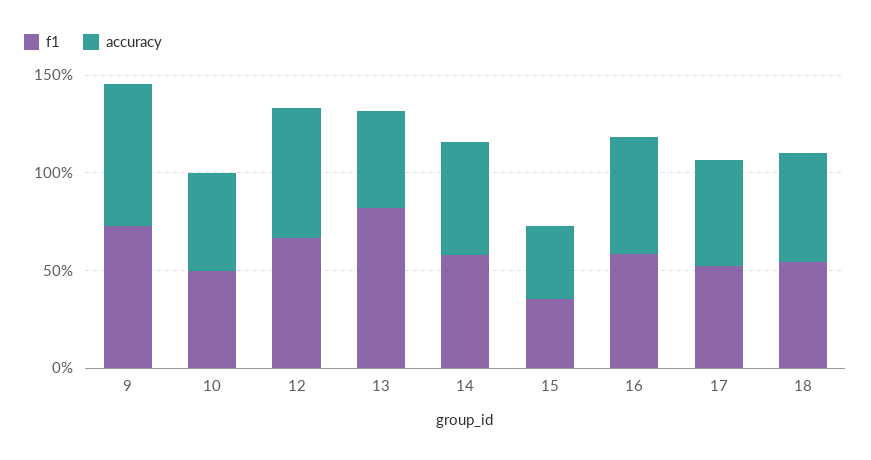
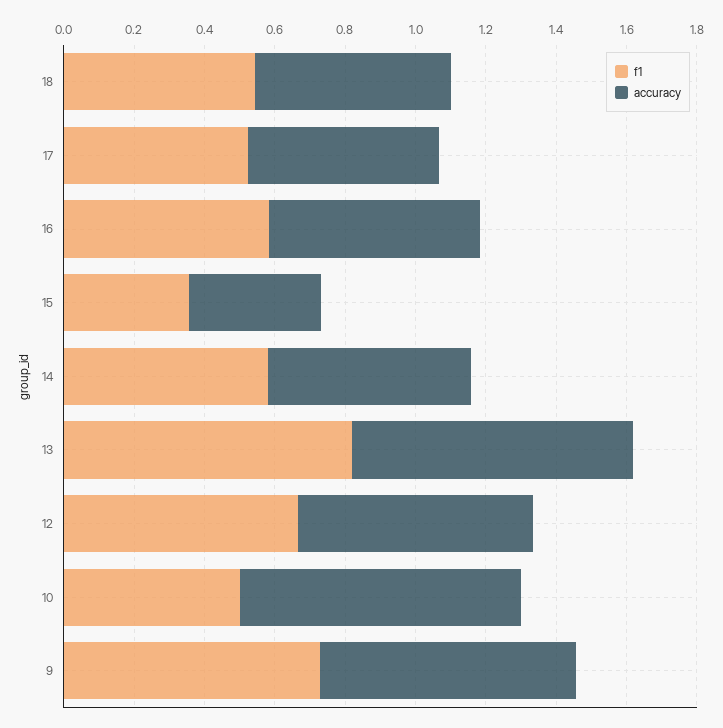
  {
    "f1": {
      "9": 0.75,
      "10": 0.5,
      "12": 0.65,
      "13": 0.8,
      "14": 0.6,
      "15": 0.35,
      "16": 0.6,
      "17": 0.5,
      "18": 0.55
    },
    "accuracy": {
      "9": 0.75,
-     "10": 0.5,
+     "10": 0.8,
      "12": 0.65,
-     "13": 0.5,
+     "13": 0.8,
      "14": 0.6,
      "15": 0.4,
      "16": 0.6,
      "17": 0.55,
      "18": 0.55
    }
  }

